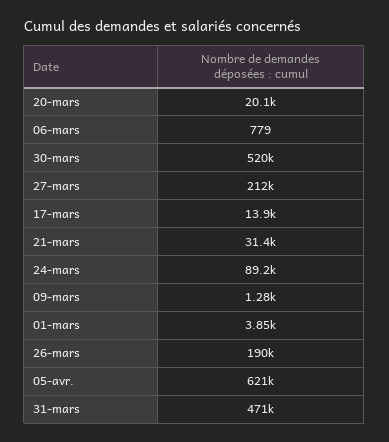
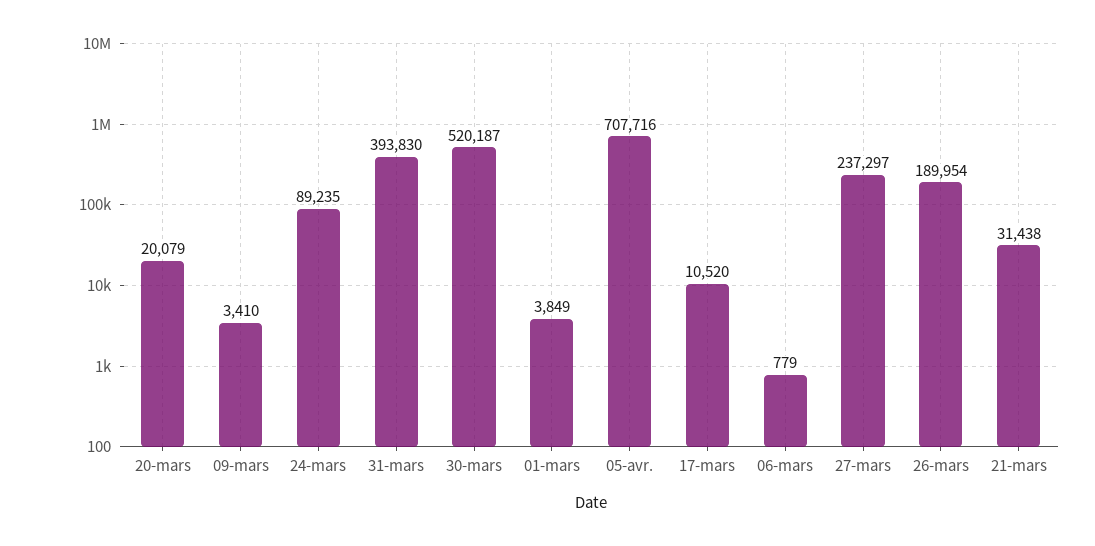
  {
    "20-mars": 20079,
    "06-mars": 779,
    "30-mars": 520187,
-   "27-mars": 212000,
+   "27-mars": 237297,
-   "17-mars": 13900,
+   "17-mars": 10520,
    "21-mars": 31438,
    "24-mars": 89235,
-   "09-mars": 1280,
+   "09-mars": 3410,
    "01-mars": 3849,
    "26-mars": 189954,
-   "05-avr.": 621000,
+   "05-avr.": 707716,
-   "31-mars": 471000
+   "31-mars": 393830
  }

